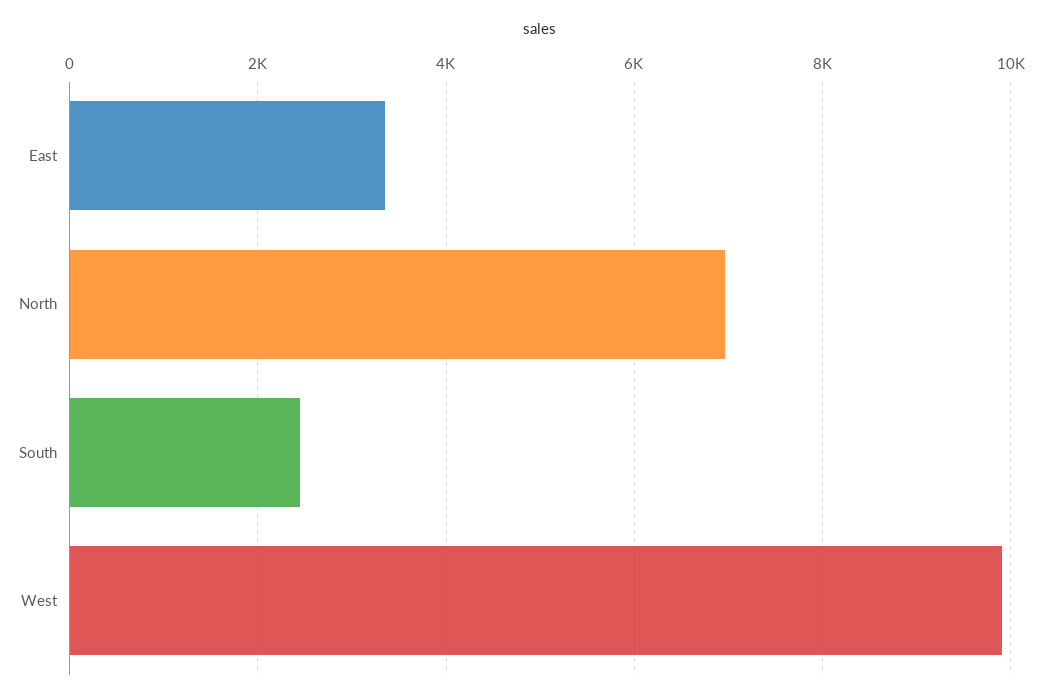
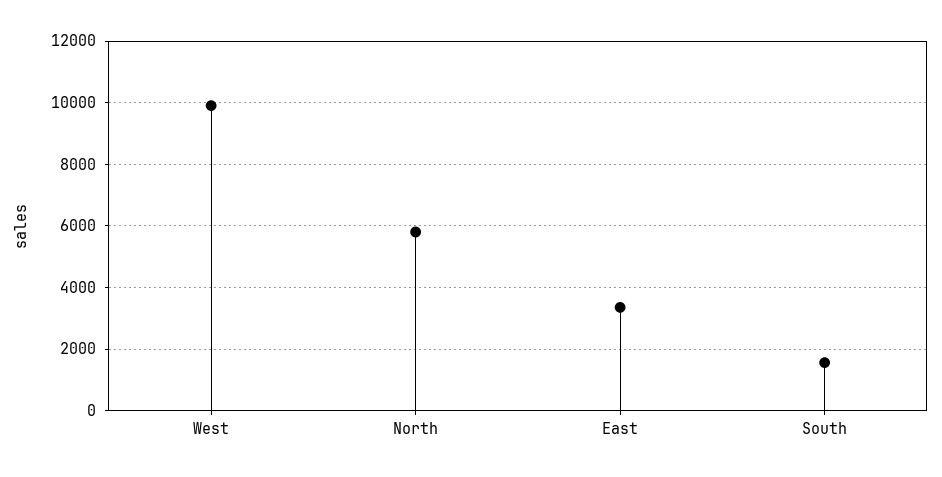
  {
    "East": 3400,
-   "North": 7000,
+   "North": 5800,
-   "South": 2400,
+   "South": 1600,
    "West": 10000
  }

